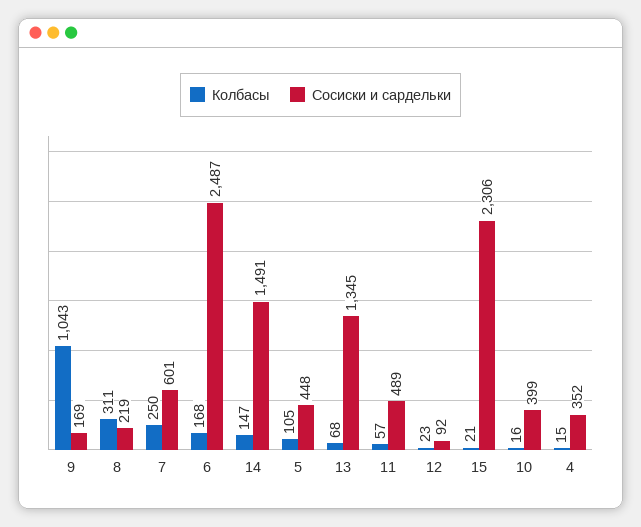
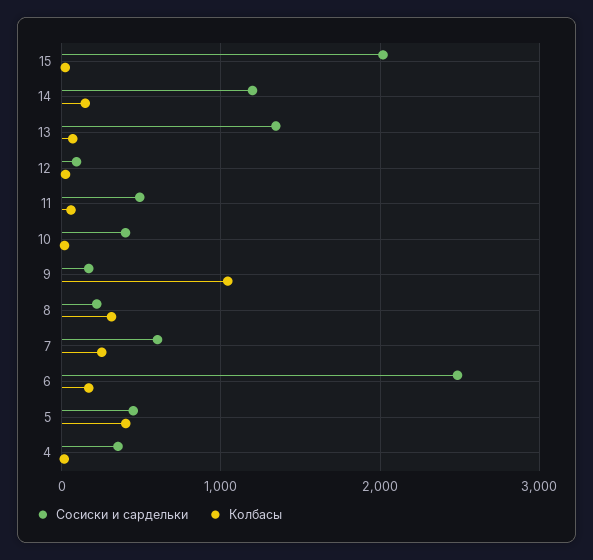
  {
    "Колбасы": {
      "9": 1043,
      "8": 311,
      "7": 250,
      "6": 168,
      "14": 147,
-     "5": 105,
+     "5": 400,
      "13": 68,
      "11": 57,
      "12": 23,
      "15": 21,
      "10": 16,
      "4": 15
    },
    "Сосиски и сардельки": {
      "9": 169,
      "8": 219,
      "7": 601,
      "6": 2487,
-     "14": 1491,
+     "14": 1200,
      "5": 448,
      "13": 1345,
      "11": 489,
      "12": 92,
-     "15": 2306,
+     "15": 2000,
      "10": 399,
      "4": 352
    }
  }

